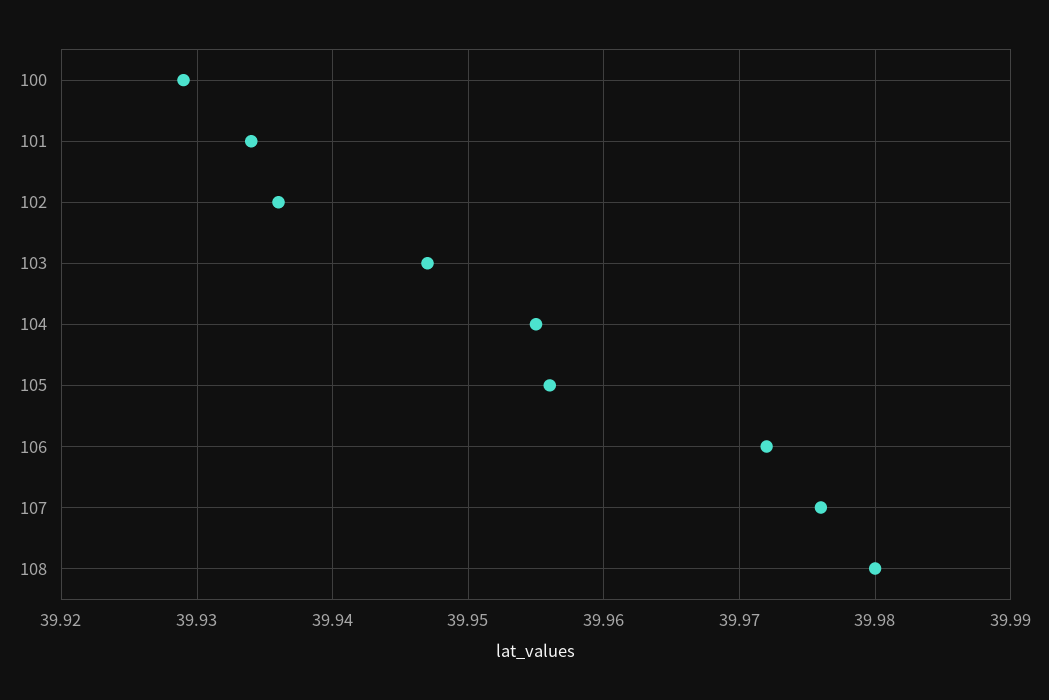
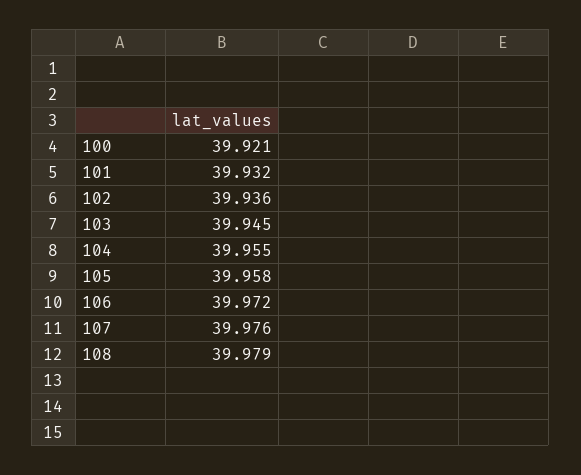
  {
-   "100": 39.929,
+   "100": 39.921,
-   "101": 39.934,
+   "101": 39.932,
    "102": 39.936,
-   "103": 39.947,
+   "103": 39.945,
    "104": 39.955,
-   "105": 39.956,
+   "105": 39.958,
    "106": 39.972,
    "107": 39.976,
-   "108": 39.98
+   "108": 39.979
  }

